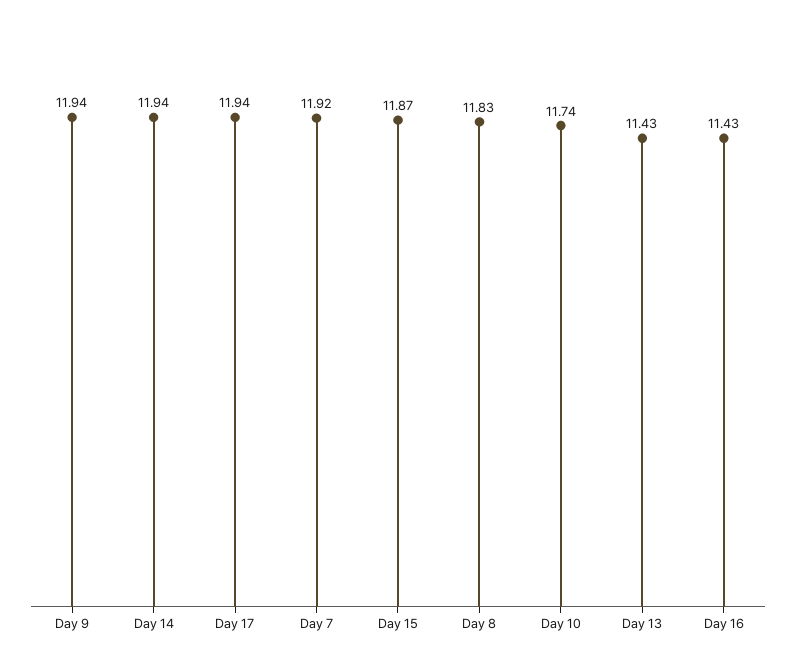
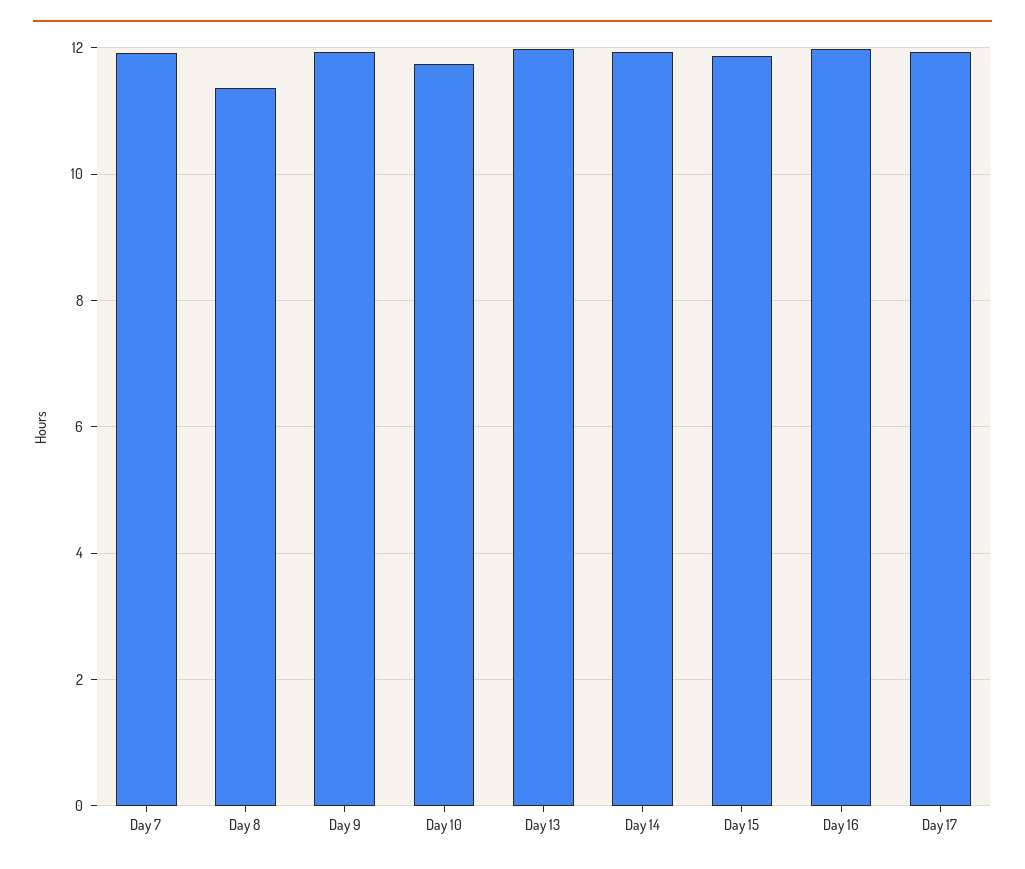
  {
    "Day 9": 11.94,
    "Day 14": 11.94,
    "Day 17": 11.94,
    "Day 7": 11.92,
    "Day 15": 11.87,
-   "Day 8": 11.83,
+   "Day 8": 11.4,
    "Day 10": 11.74,
-   "Day 13": 11.43,
+   "Day 13": 12,
-   "Day 16": 11.43
+   "Day 16": 12
  }

